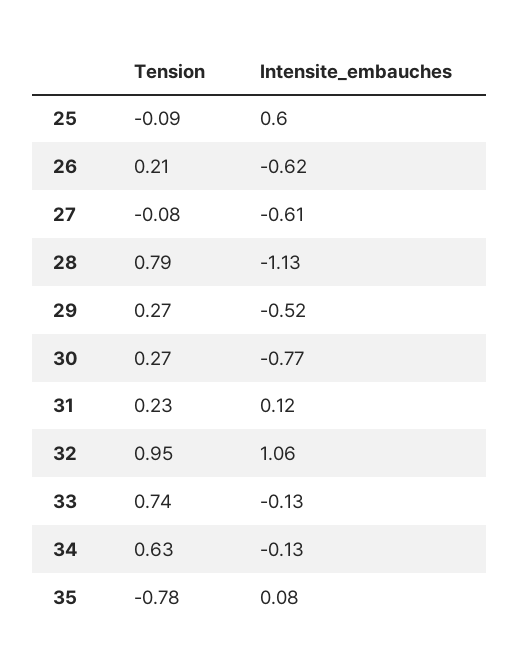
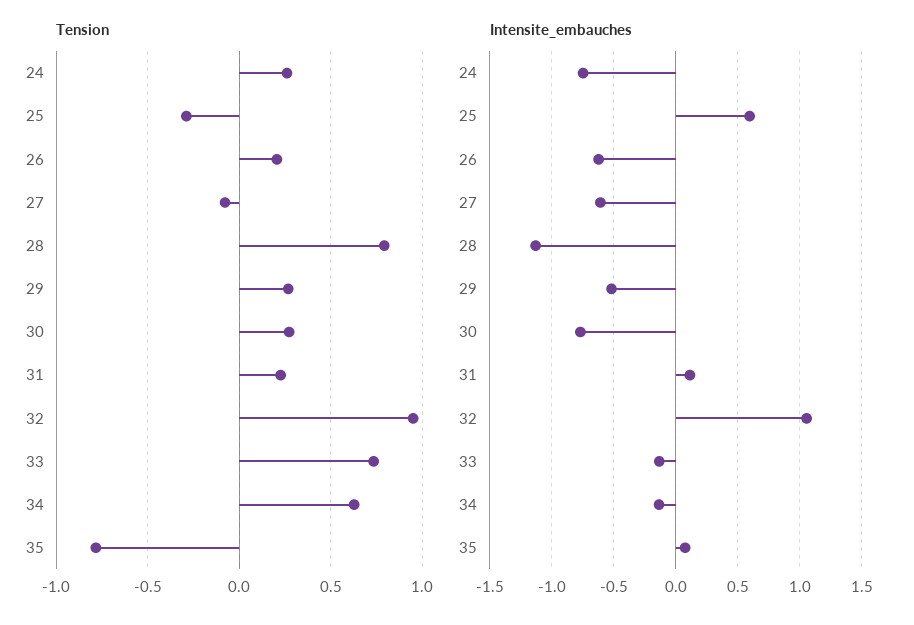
  {
    "Tension": {
-     "25": -0.09,
+     "25": -0.3,
      "26": 0.21,
      "27": -0.08,
      "28": 0.79,
      "29": 0.27,
      "30": 0.27,
      "31": 0.23,
      "32": 0.95,
      "33": 0.74,
      "34": 0.63,
-     "35": -0.78
+     "35": -0.78,
+     "24": 0.25
    },
    "Intensite_embauches": {
      "25": 0.6,
      "26": -0.62,
      "27": -0.61,
      "28": -1.13,
      "29": -0.52,
      "30": -0.77,
      "31": 0.12,
      "32": 1.06,
      "33": -0.13,
      "34": -0.13,
-     "35": 0.08
+     "35": 0.08,
+     "24": -0.75
    }
  }

